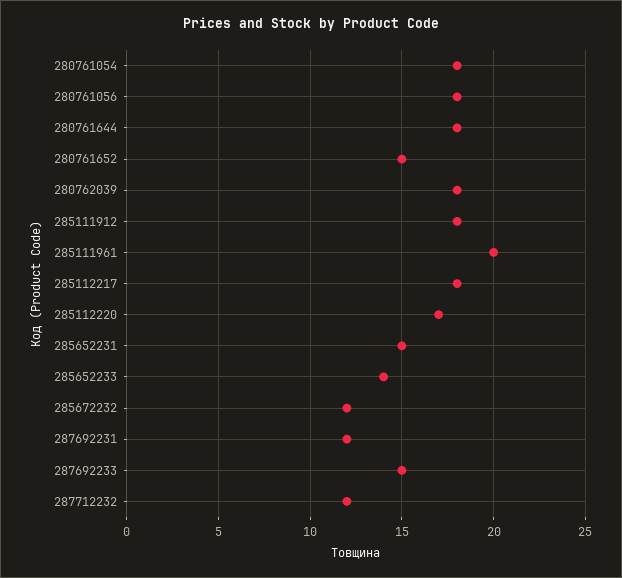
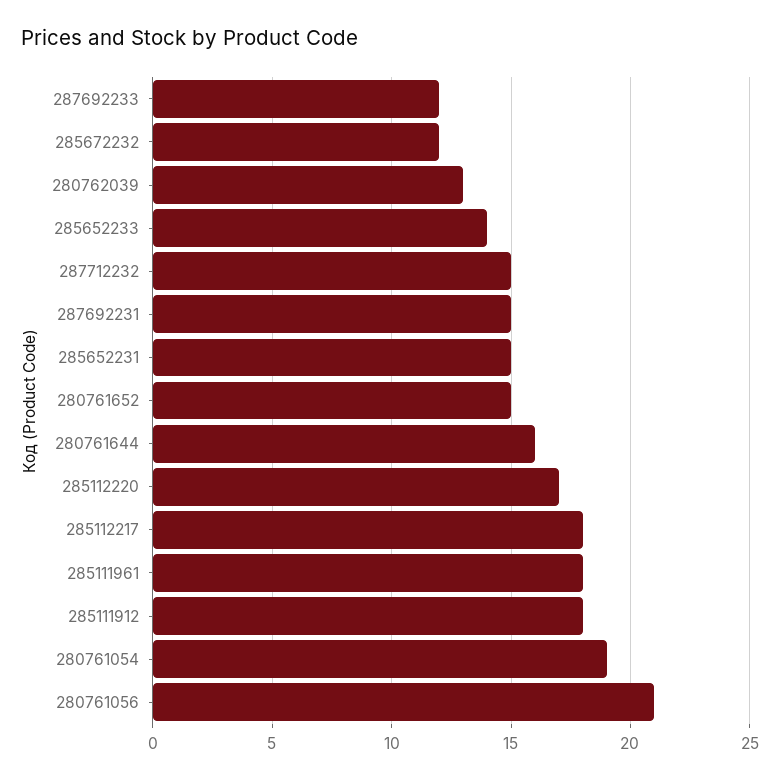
  {
-   "280761054": 18,
+   "280761054": 19,
-   "280761056": 18,
+   "280761056": 21,
-   "280761644": 18,
+   "280761644": 16,
    "280761652": 15,
-   "280762039": 18,
+   "280762039": 13,
    "285111912": 18,
-   "285111961": 20,
+   "285111961": 18,
    "285112217": 18,
    "285112220": 17,
    "285652231": 15,
    "285652233": 14,
    "285672232": 12,
-   "287692231": 12,
+   "287692231": 15,
-   "287692233": 15,
+   "287692233": 12,
-   "287712232": 12
+   "287712232": 15
  }

